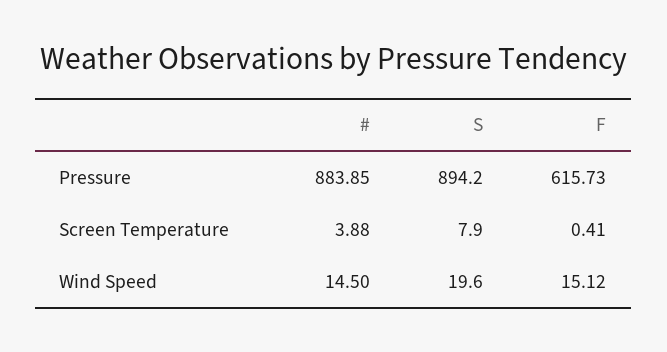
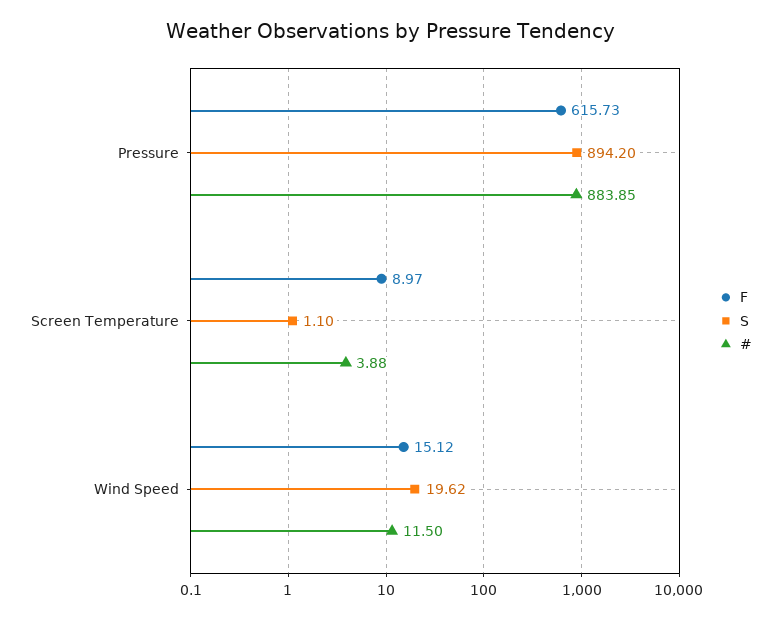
  {
    "#": {
      "Pressure": 883.85,
      "Screen Temperature": 3.88,
-     "Wind Speed": 14.5
+     "Wind Speed": 11.5
    },
    "S": {
      "Pressure": 894.2,
-     "Screen Temperature": 7.9,
+     "Screen Temperature": 1.1,
-     "Wind Speed": 19.6
+     "Wind Speed": 19.62
    },
    "F": {
      "Pressure": 615.73,
-     "Screen Temperature": 0.41,
+     "Screen Temperature": 8.97,
      "Wind Speed": 15.12
    }
  }

